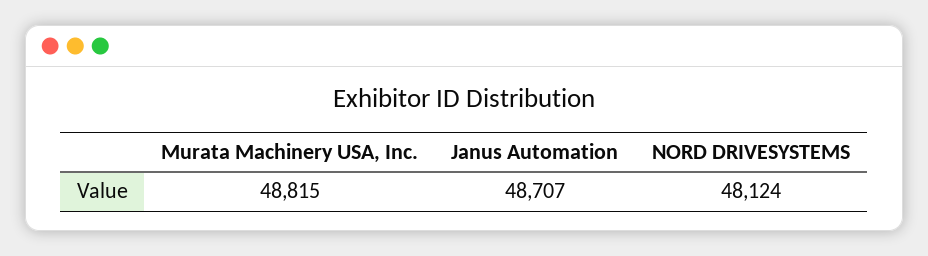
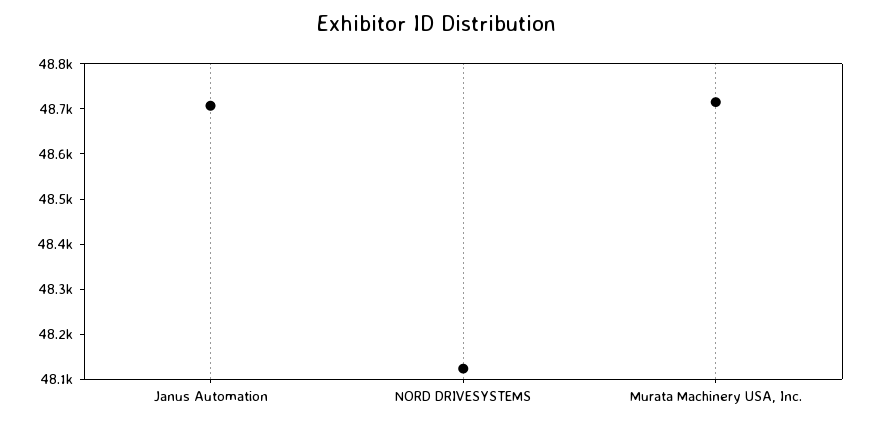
  {
-   "Murata Machinery USA, Inc.": 48815,
+   "Murata Machinery USA, Inc.": 48720,
    "Janus Automation": 48707,
    "NORD DRIVESYSTEMS": 48124
  }

